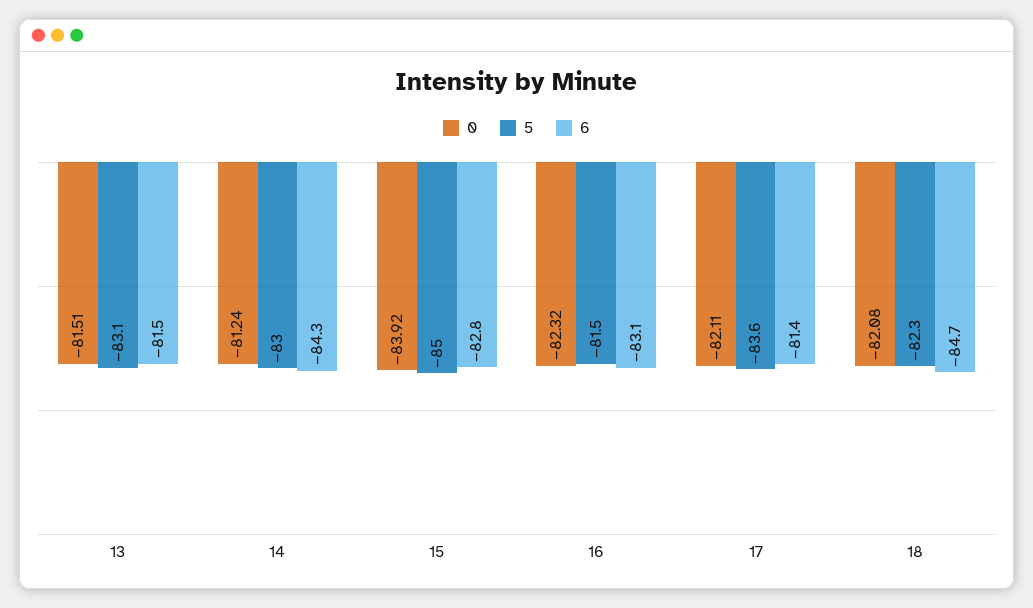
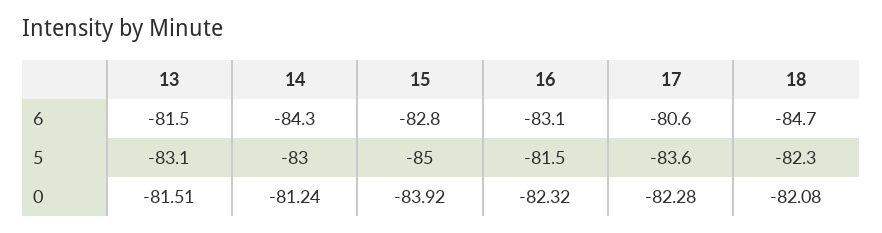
  {
    "0": {
      "13": -81.51,
      "14": -81.24,
      "15": -83.92,
      "16": -82.32,
-     "17": -82.11,
+     "17": -82.28,
      "18": -82.08
    },
    "5": {
      "13": -83.1,
      "14": -83,
      "15": -85,
      "16": -81.5,
      "17": -83.6,
      "18": -82.3
    },
    "6": {
      "13": -81.5,
      "14": -84.3,
      "15": -82.8,
      "16": -83.1,
-     "17": -81.4,
+     "17": -80.6,
      "18": -84.7
    }
  }

